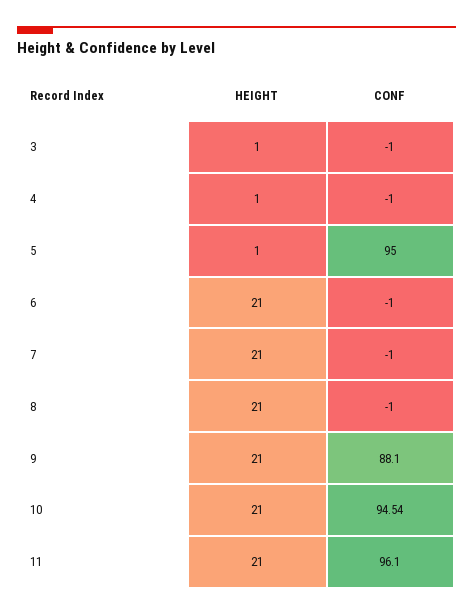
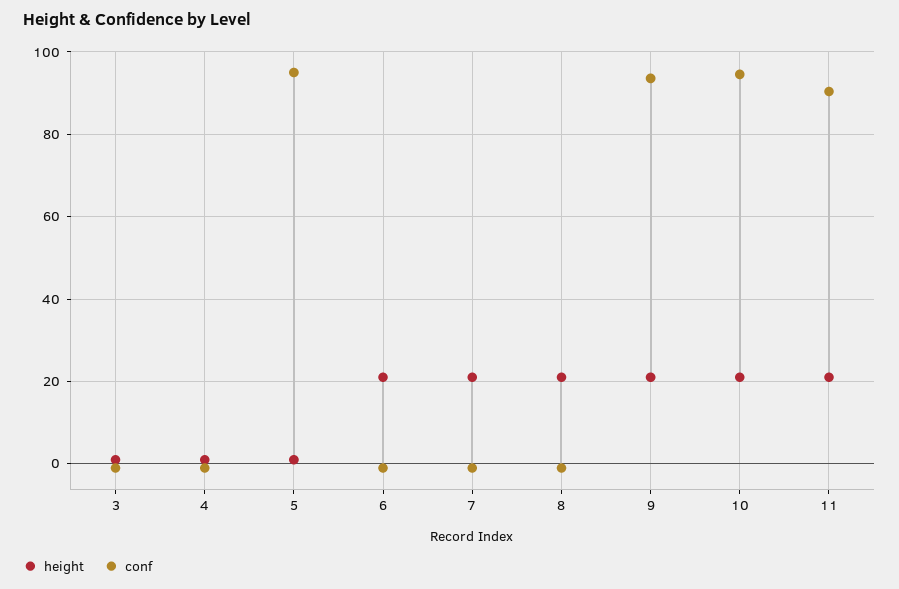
  {
    "HEIGHT": {
      "3": 1,
      "4": 1,
      "5": 1,
      "6": 21,
      "7": 21,
      "8": 21,
      "9": 21,
      "10": 21,
      "11": 21
    },
    "CONF": {
      "3": -1,
      "4": -1,
      "5": 95,
      "6": -1,
      "7": -1,
      "8": -1,
-     "9": 88.1,
+     "9": 94,
      "10": 94.54,
-     "11": 96.1
+     "11": 90
    }
  }

